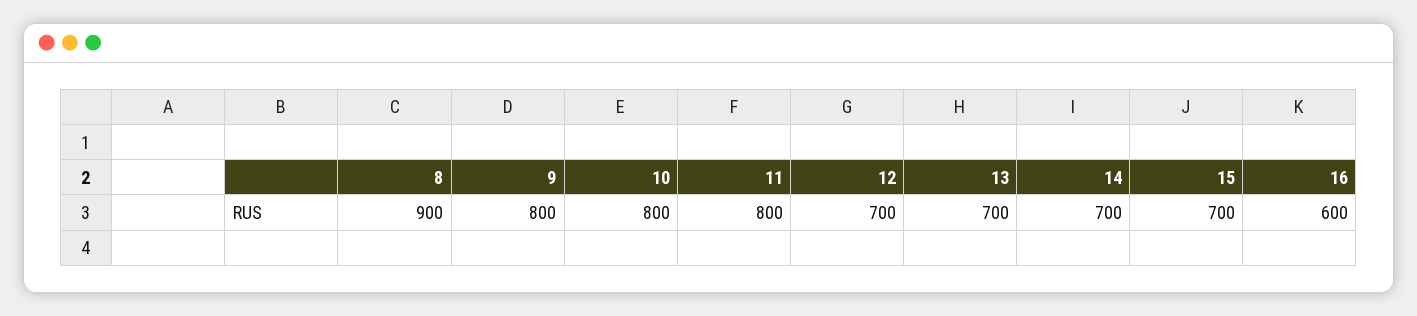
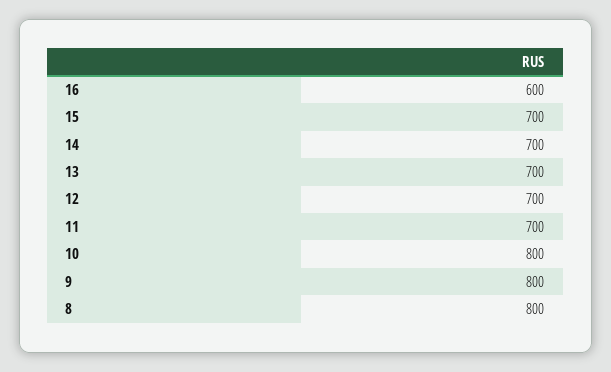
  {
-   "8": 900,
+   "8": 800,
    "9": 800,
    "10": 800,
-   "11": 800,
+   "11": 700,
    "12": 700,
    "13": 700,
    "14": 700,
    "15": 700,
    "16": 600
  }

